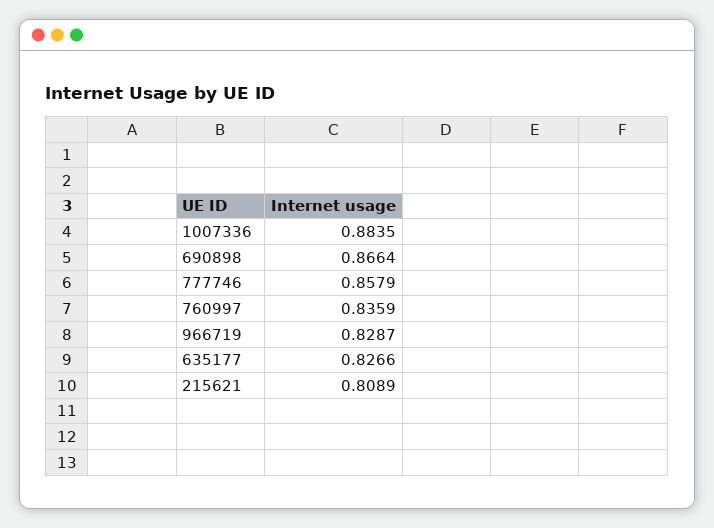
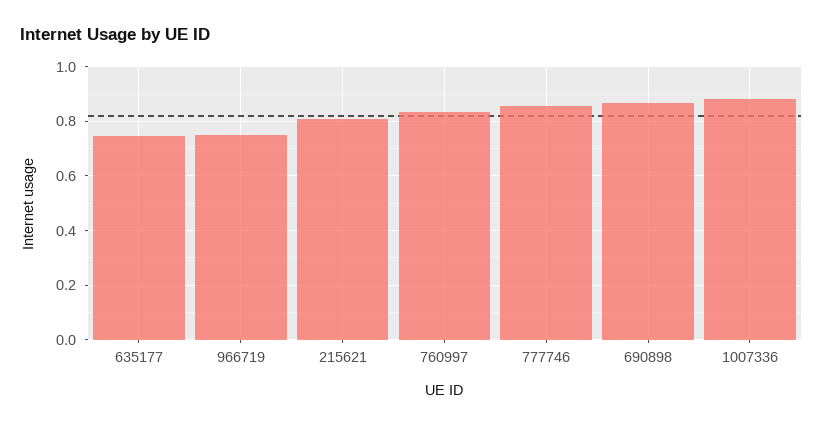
  {
    "1007336": 0.8835,
    "690898": 0.8664,
    "777746": 0.8579,
    "760997": 0.8359,
-   "966719": 0.8287,
+   "966719": 0.75,
-   "635177": 0.8266,
+   "635177": 0.75,
    "215621": 0.8089
  }

